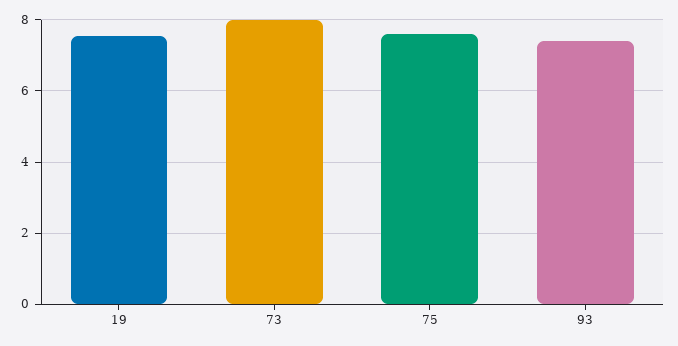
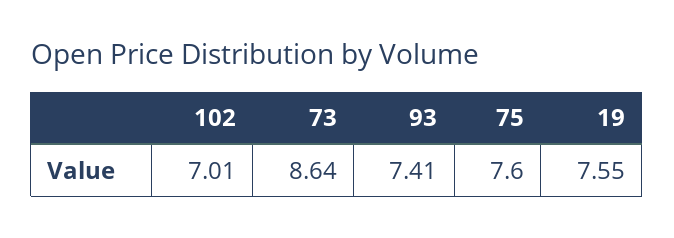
  {
    "19": 7.55,
-   "73": 8,
+   "73": 8.64,
    "75": 7.6,
-   "93": 7.41
+   "93": 7.41,
+   "102": 7.01
  }

